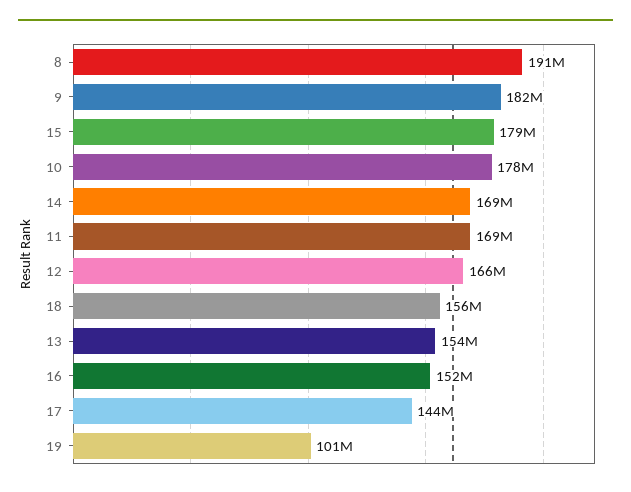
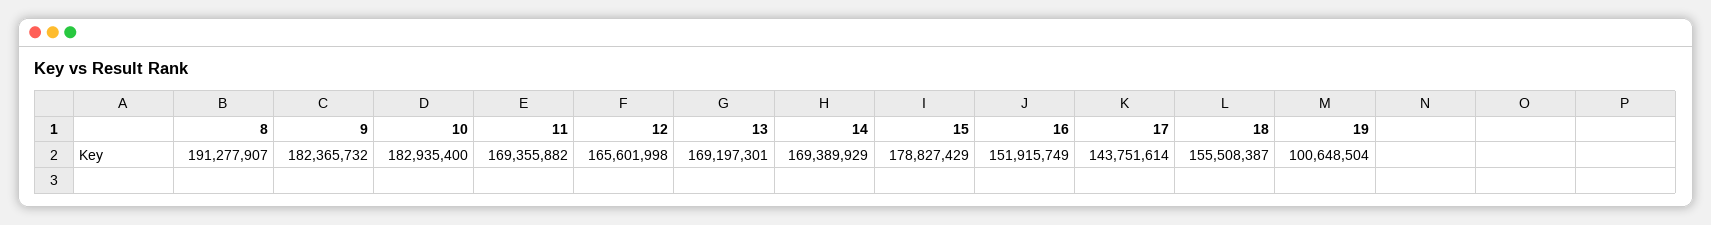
  {
    "8": 191277907,
    "9": 182365732,
    "15": 178827429,
-   "10": 178000000,
+   "10": 182935400,
    "14": 169389929,
    "11": 169355882,
    "12": 165601998,
    "18": 155508387,
-   "13": 154000000,
+   "13": 169197301,
    "16": 151915749,
    "17": 143751614,
    "19": 100648504
  }

